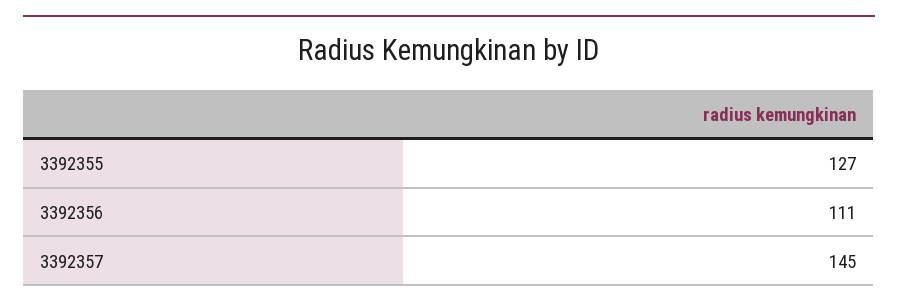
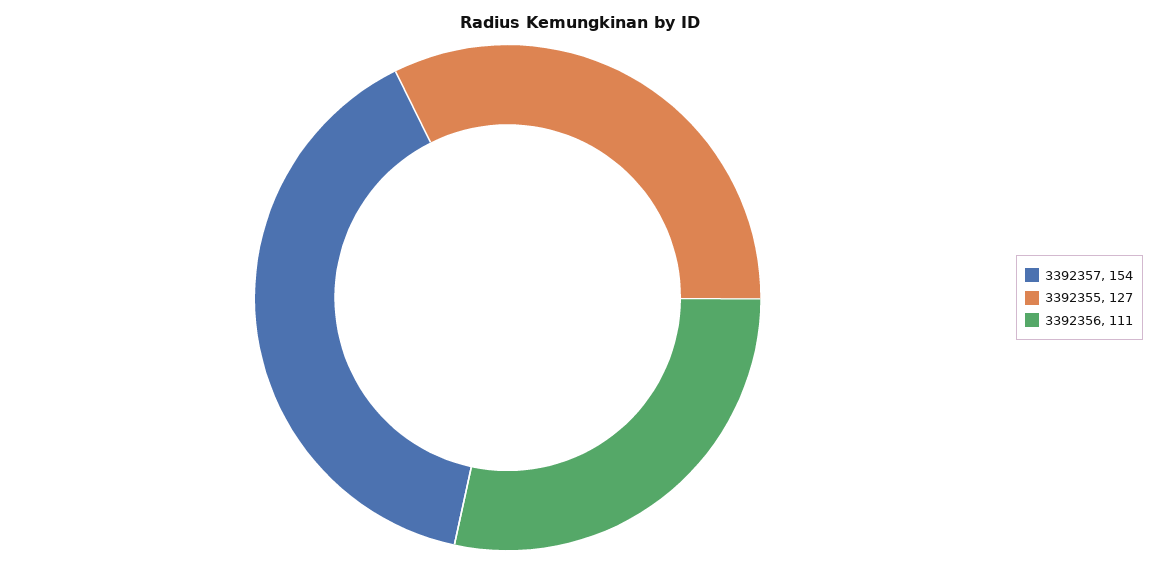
  {
    "3392355": 127,
    "3392356": 111,
-   "3392357": 145
+   "3392357": 154
  }

